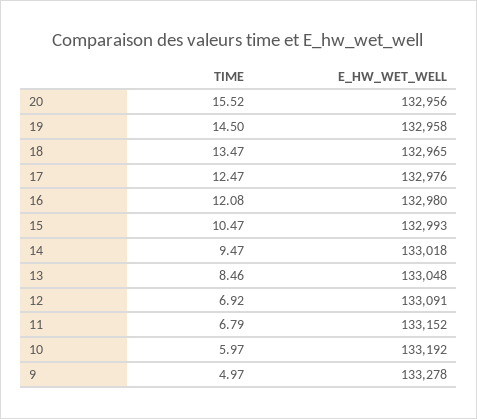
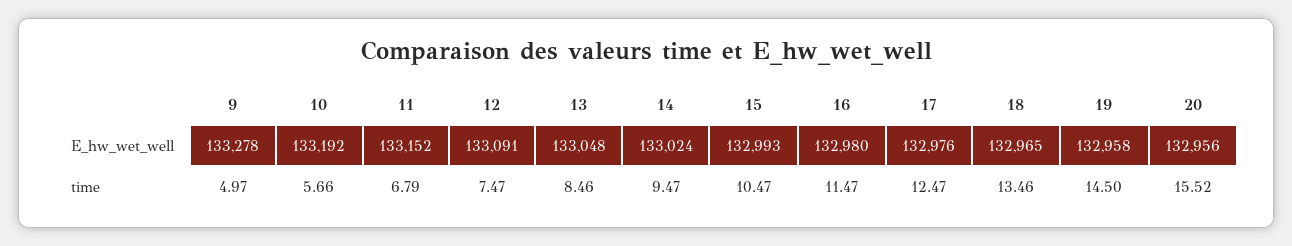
  {
    "TIME": {
      "20": 15.52,
      "19": 14.5,
-     "18": 13.47,
+     "18": 13.46,
      "17": 12.47,
-     "16": 12.08,
+     "16": 11.47,
      "15": 10.47,
      "14": 9.47,
      "13": 8.46,
-     "12": 6.92,
+     "12": 7.47,
      "11": 6.79,
-     "10": 5.97,
+     "10": 5.66,
      "9": 4.97
    },
    "E_HW_WET_WELL": {
      "20": 132956,
      "19": 132958,
      "18": 132965,
      "17": 132976,
      "16": 132980,
      "15": 132993,
-     "14": 133018,
+     "14": 133024,
      "13": 133048,
      "12": 133091,
      "11": 133152,
      "10": 133192,
      "9": 133278
    }
  }

